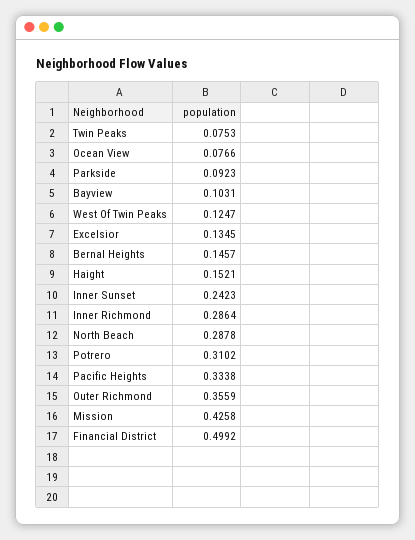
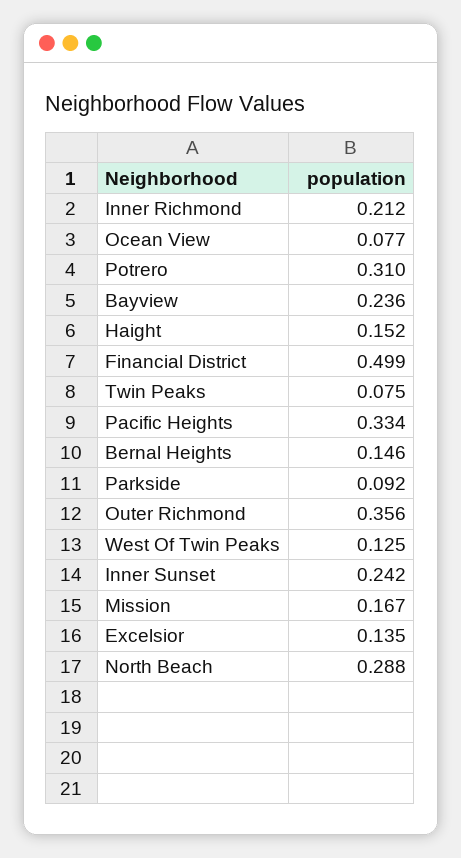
  {
    "Twin Peaks": 0.0753,
    "Ocean View": 0.0766,
    "Parkside": 0.0923,
-   "Bayview": 0.1031,
+   "Bayview": 0.236,
    "West Of Twin Peaks": 0.1247,
    "Excelsior": 0.1345,
    "Bernal Heights": 0.1457,
    "Haight": 0.1521,
    "Inner Sunset": 0.2423,
-   "Inner Richmond": 0.2864,
+   "Inner Richmond": 0.212,
    "North Beach": 0.2878,
    "Potrero": 0.3102,
    "Pacific Heights": 0.3338,
    "Outer Richmond": 0.3559,
-   "Mission": 0.4258,
+   "Mission": 0.167,
    "Financial District": 0.4992
  }

